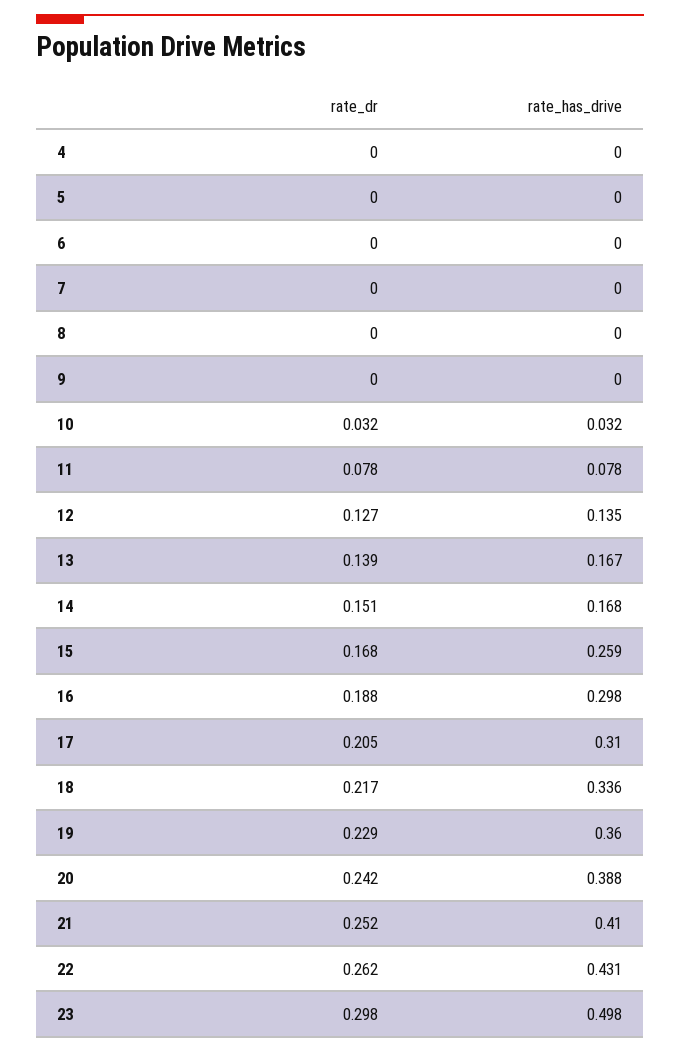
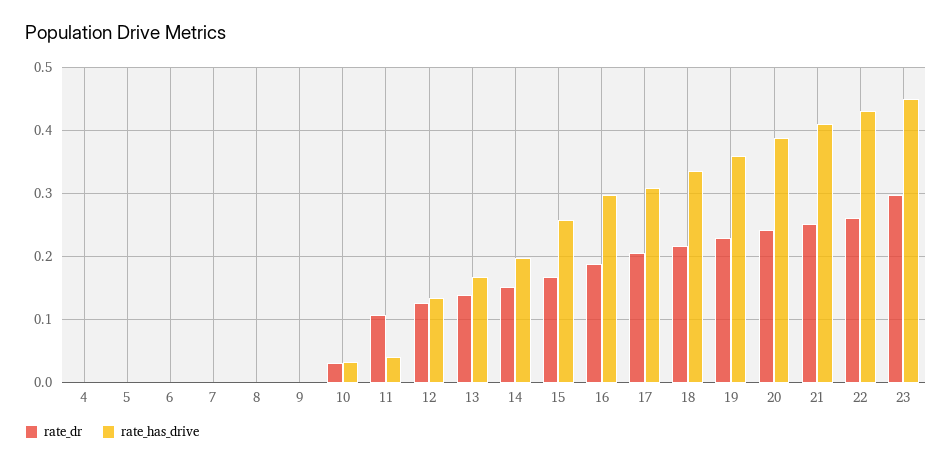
  {
    "rate_dr": {
      "4": 0,
      "5": 0,
      "6": 0,
      "7": 0,
      "8": 0,
      "9": 0,
      "10": 0.032,
-     "11": 0.078,
+     "11": 0.11,
      "12": 0.127,
      "13": 0.139,
      "14": 0.151,
      "15": 0.168,
      "16": 0.188,
      "17": 0.205,
      "18": 0.217,
      "19": 0.229,
      "20": 0.242,
      "21": 0.252,
      "22": 0.262,
      "23": 0.298
    },
    "rate_has_drive": {
      "4": 0,
      "5": 0,
      "6": 0,
      "7": 0,
      "8": 0,
      "9": 0,
      "10": 0.032,
-     "11": 0.078,
+     "11": 0.04,
      "12": 0.135,
      "13": 0.167,
-     "14": 0.168,
+     "14": 0.2,
      "15": 0.259,
      "16": 0.298,
      "17": 0.31,
      "18": 0.336,
      "19": 0.36,
      "20": 0.388,
      "21": 0.41,
      "22": 0.431,
-     "23": 0.498
+     "23": 0.45
    }
  }

